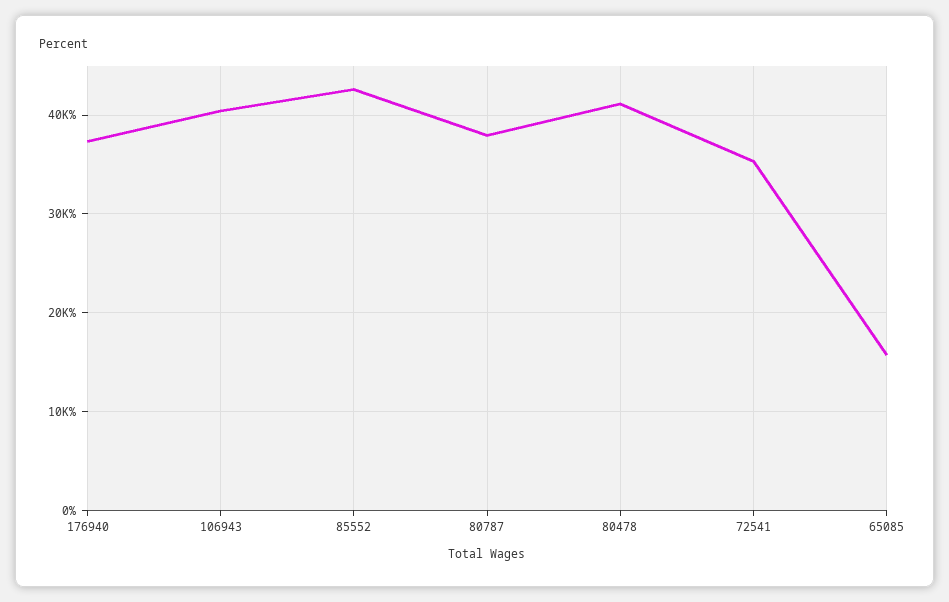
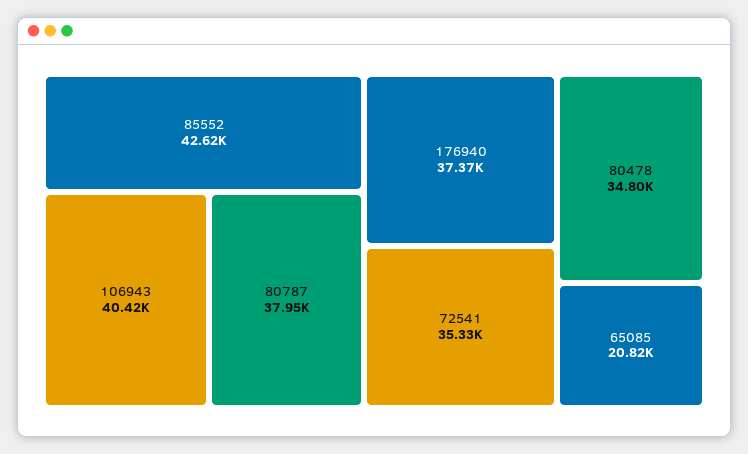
  {
    "176940": 37370,
    "106943": 40420,
    "85552": 42620,
    "80787": 37950,
-   "80478": 41000,
+   "80478": 34800,
    "72541": 35330,
-   "65085": 16000
+   "65085": 20820
  }

